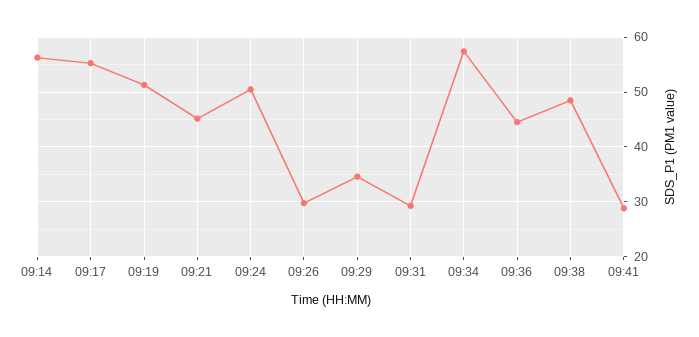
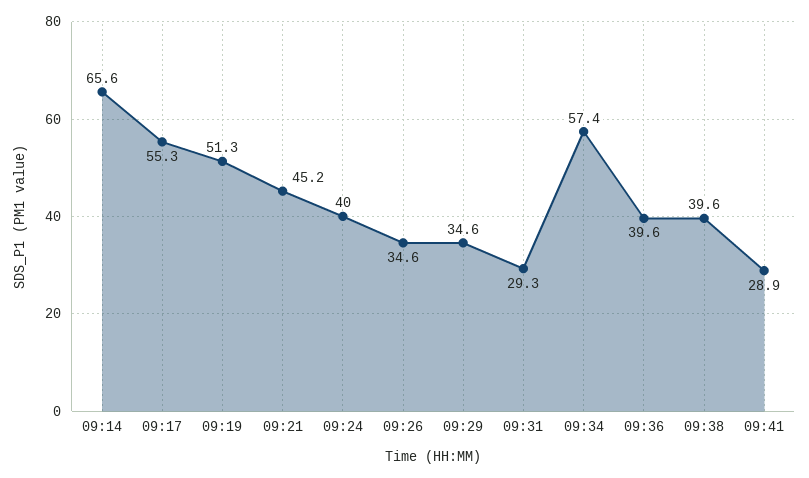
  {
-   "09:14": 56,
+   "09:14": 65.6,
    "09:17": 55.3,
    "09:19": 51.3,
    "09:21": 45.2,
-   "09:24": 50,
+   "09:24": 40,
-   "09:26": 30,
+   "09:26": 34.6,
    "09:29": 34.6,
    "09:31": 29.3,
    "09:34": 57.4,
-   "09:36": 44,
+   "09:36": 39.6,
-   "09:38": 48,
+   "09:38": 39.6,
    "09:41": 28.9
  }

